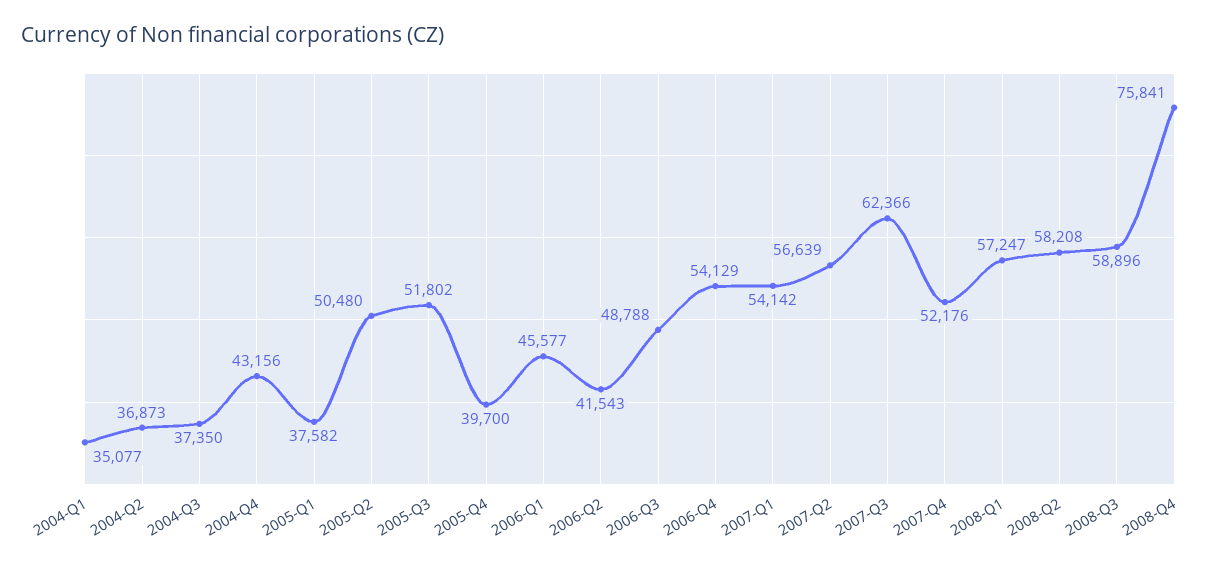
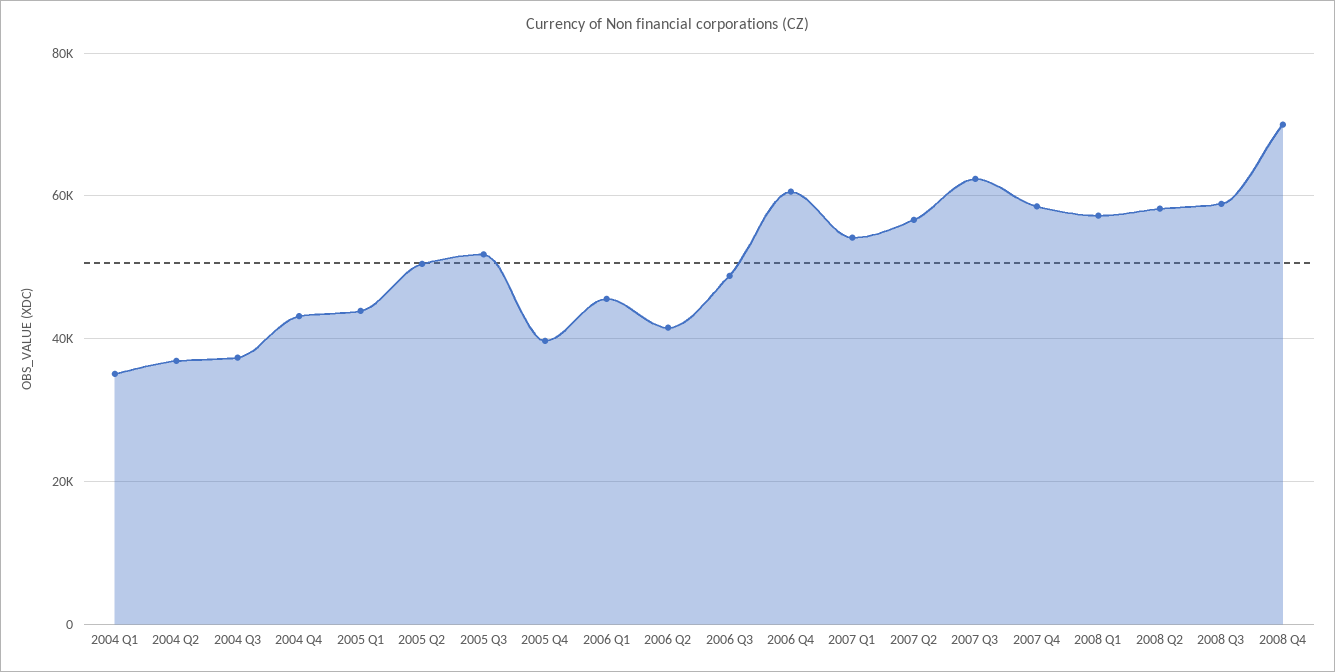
  {
    "2004-Q1": 35077,
    "2004-Q2": 36873,
    "2004-Q3": 37350,
    "2004-Q4": 43156,
-   "2005-Q1": 37582,
+   "2005-Q1": 44000,
    "2005-Q2": 50480,
    "2005-Q3": 51802,
    "2005-Q4": 39700,
    "2006-Q1": 45577,
    "2006-Q2": 41543,
    "2006-Q3": 48788,
-   "2006-Q4": 54129,
+   "2006-Q4": 60000,
    "2007-Q1": 54142,
    "2007-Q2": 56639,
    "2007-Q3": 62366,
-   "2007-Q4": 52176,
+   "2007-Q4": 58000,
    "2008-Q1": 57247,
    "2008-Q2": 58208,
    "2008-Q3": 58896,
-   "2008-Q4": 75841
+   "2008-Q4": 70000
  }

